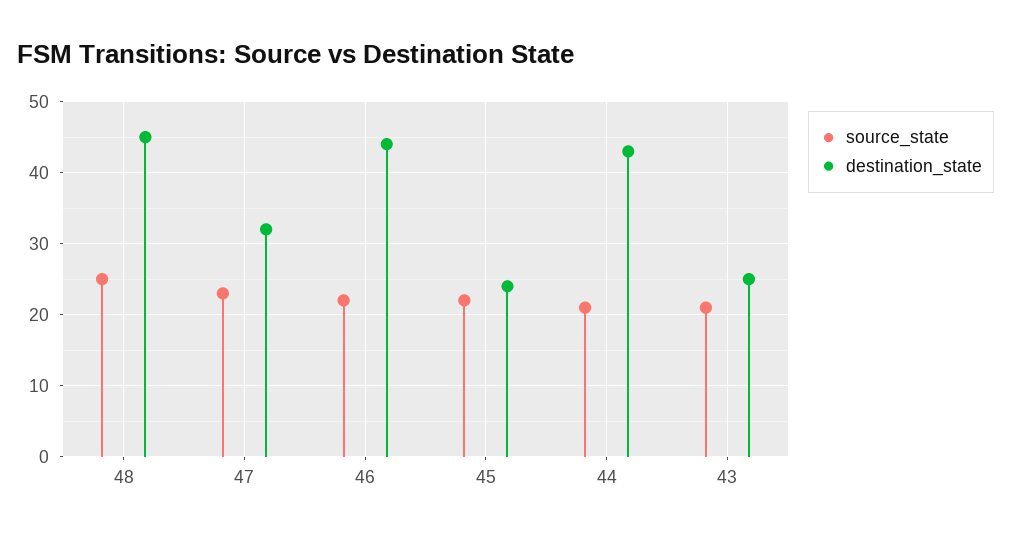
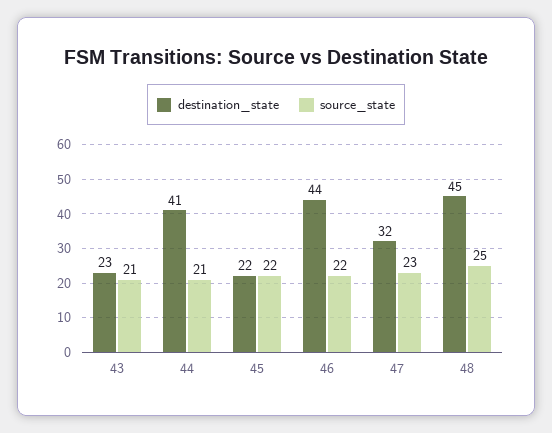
  {
    "source_state": {
      "48": 25,
      "47": 23,
      "46": 22,
      "45": 22,
      "44": 21,
      "43": 21
    },
    "destination_state": {
      "48": 45,
      "47": 32,
      "46": 44,
-     "45": 24,
+     "45": 22,
-     "44": 43,
+     "44": 41,
-     "43": 25
+     "43": 23
    }
  }

